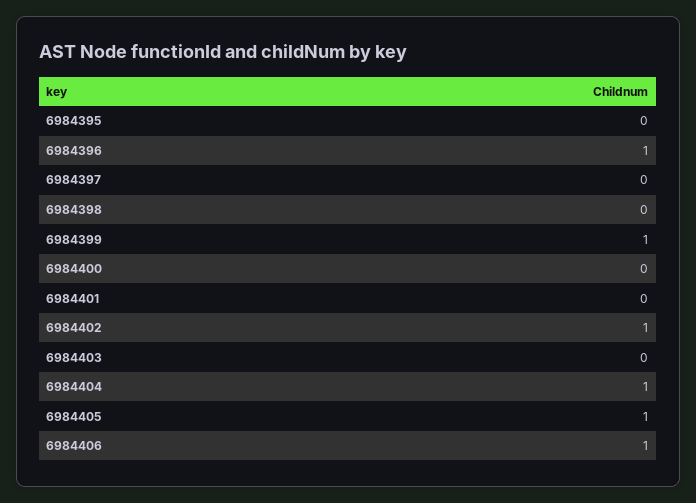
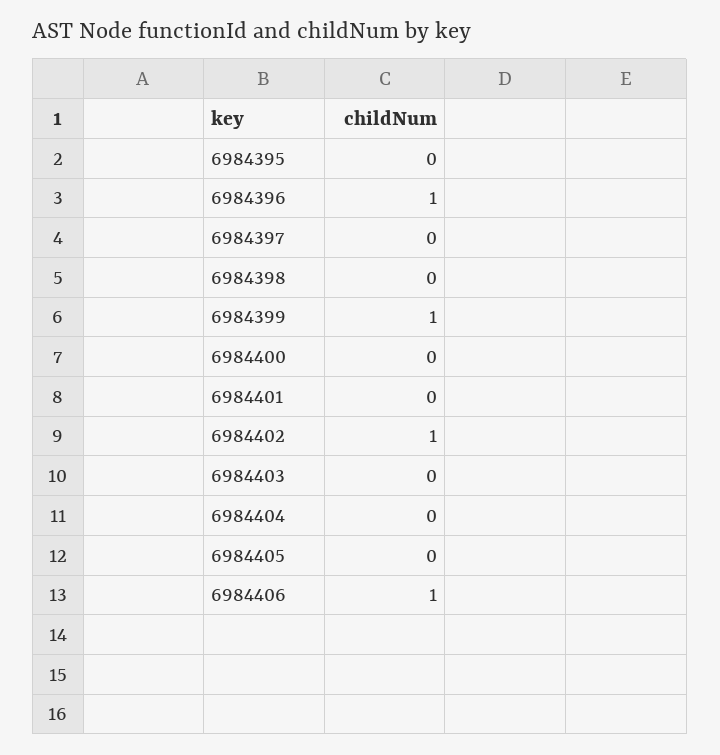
  {
    "6984395": 0,
    "6984396": 1,
    "6984397": 0,
    "6984398": 0,
    "6984399": 1,
    "6984400": 0,
    "6984401": 0,
    "6984402": 1,
    "6984403": 0,
-   "6984404": 1,
+   "6984404": 0,
-   "6984405": 1,
+   "6984405": 0,
    "6984406": 1
  }

